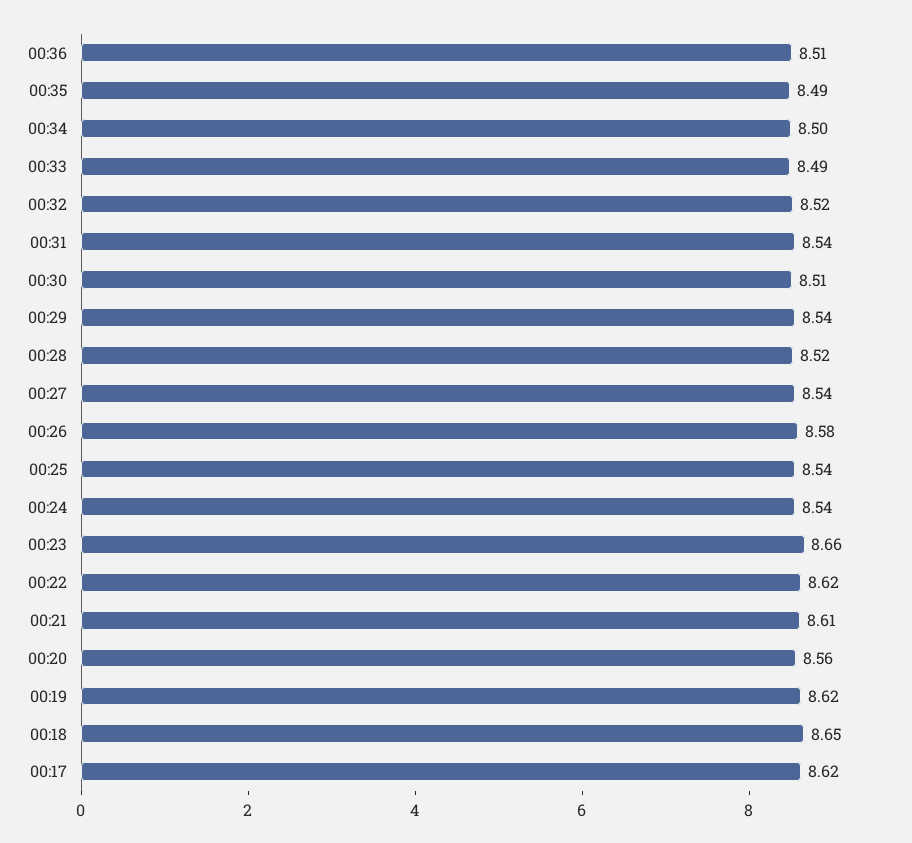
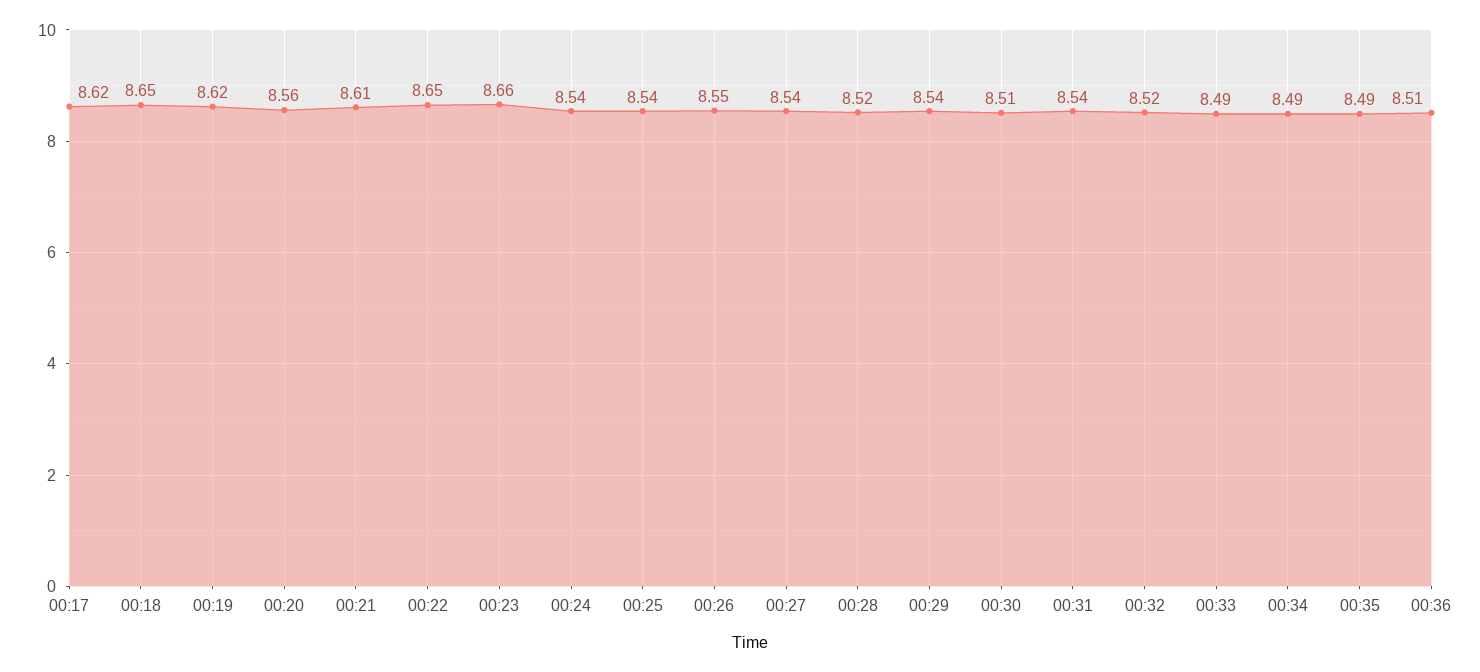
  {
    "00:36": 8.51,
    "00:35": 8.49,
-   "00:34": 8.5,
+   "00:34": 8.49,
    "00:33": 8.49,
    "00:32": 8.52,
    "00:31": 8.54,
    "00:30": 8.51,
    "00:29": 8.54,
    "00:28": 8.52,
    "00:27": 8.54,
-   "00:26": 8.58,
+   "00:26": 8.55,
    "00:25": 8.54,
    "00:24": 8.54,
    "00:23": 8.66,
-   "00:22": 8.62,
+   "00:22": 8.65,
    "00:21": 8.61,
    "00:20": 8.56,
    "00:19": 8.62,
    "00:18": 8.65,
    "00:17": 8.62
  }

